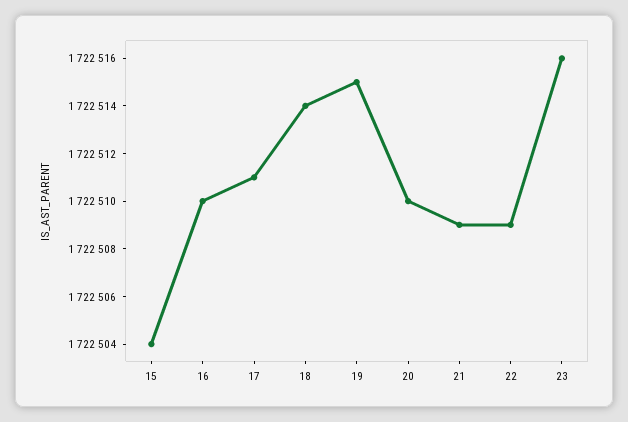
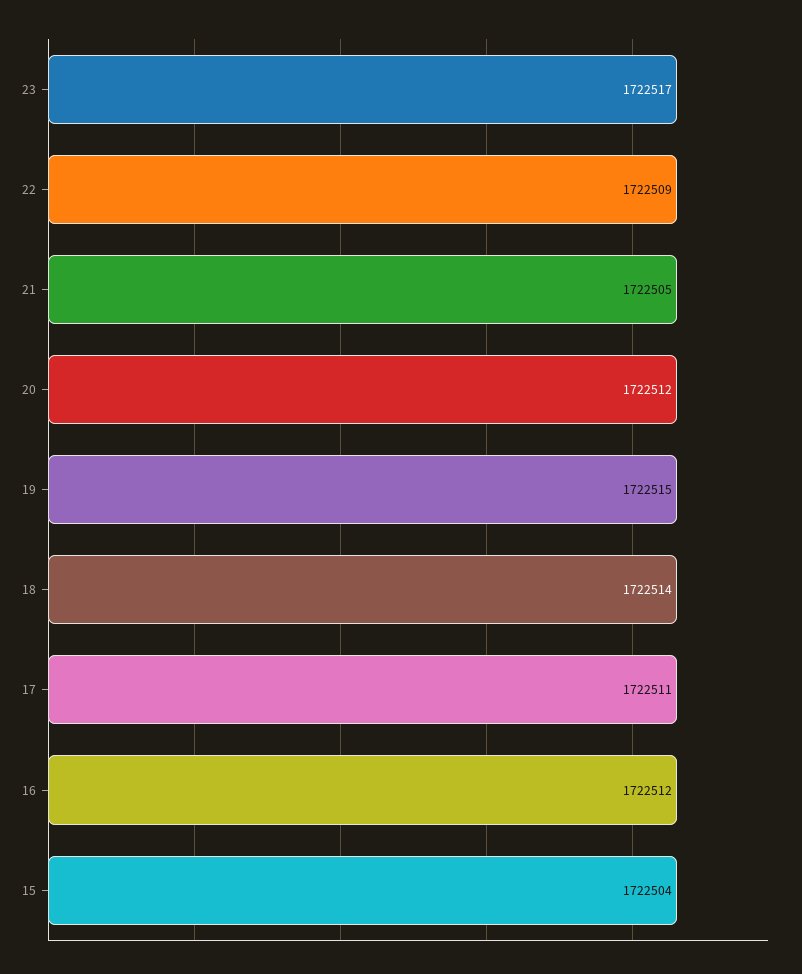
  {
    "15": 1722504,
-   "16": 1722510,
+   "16": 1722512,
    "17": 1722511,
    "18": 1722514,
    "19": 1722515,
-   "20": 1722510,
+   "20": 1722512,
-   "21": 1722509,
+   "21": 1722505,
    "22": 1722509,
-   "23": 1722516
+   "23": 1722517
  }

